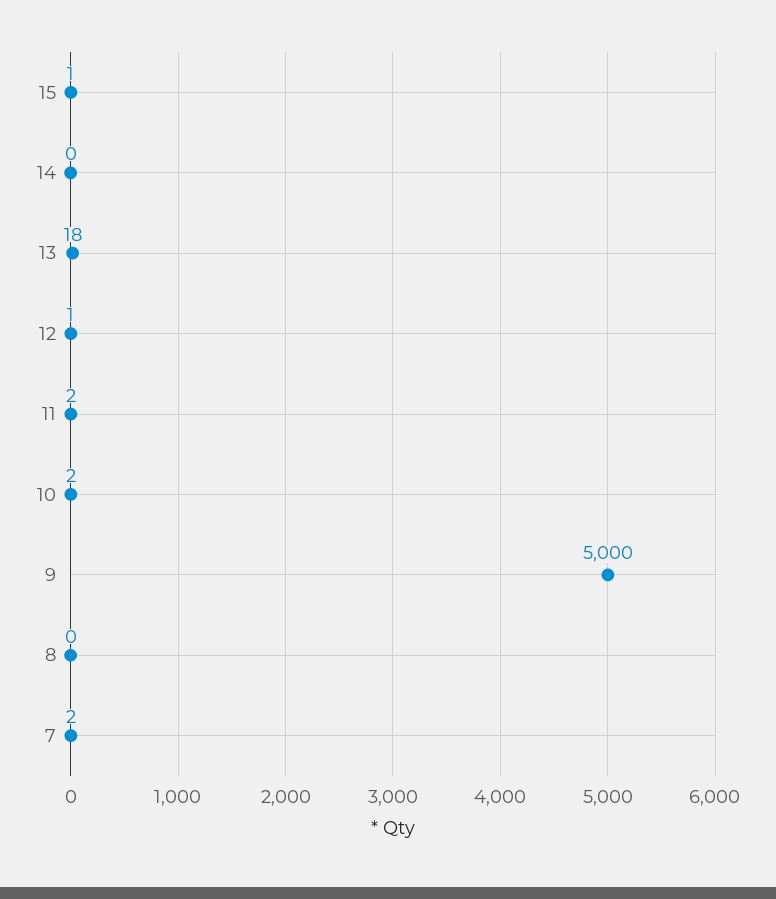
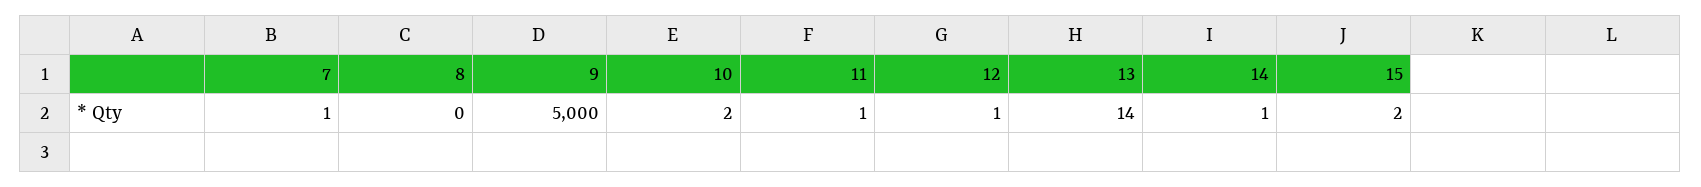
  {
-   "15": 1,
+   "15": 2,
-   "14": 0,
+   "14": 1,
-   "13": 18,
+   "13": 14,
    "12": 1,
-   "11": 2,
+   "11": 1,
    "10": 2,
    "9": 5000,
    "8": 0,
-   "7": 2
+   "7": 1
  }

